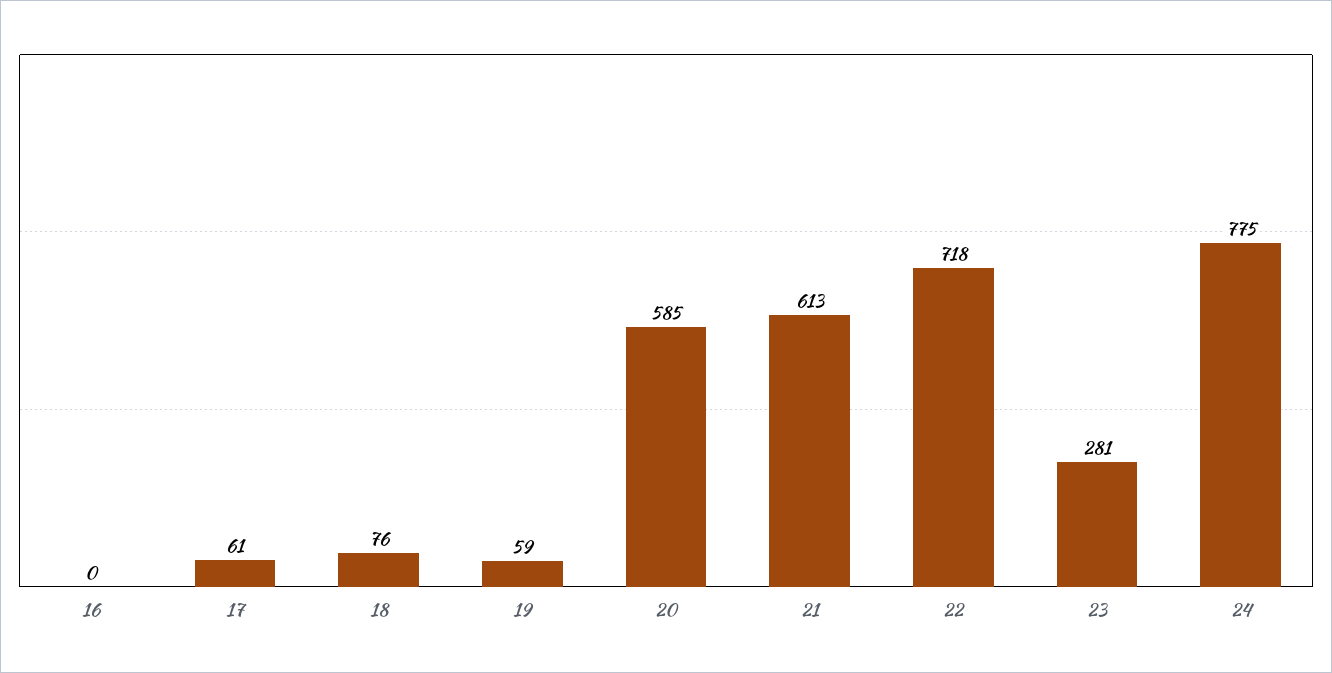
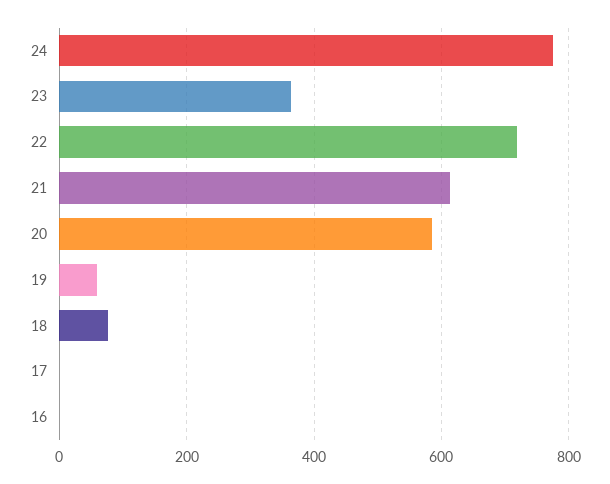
  {
    "16": 0,
-   "17": 61,
+   "17": 0,
    "18": 76,
    "19": 59,
    "20": 585,
    "21": 613,
    "22": 718,
-   "23": 281,
+   "23": 360,
    "24": 775
  }

